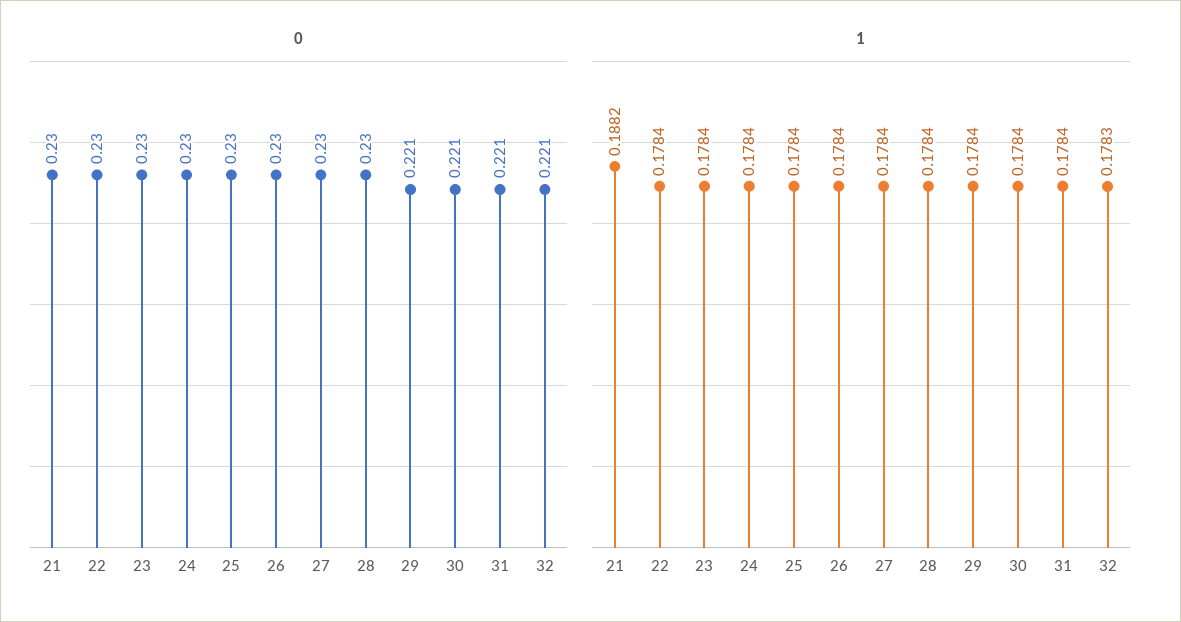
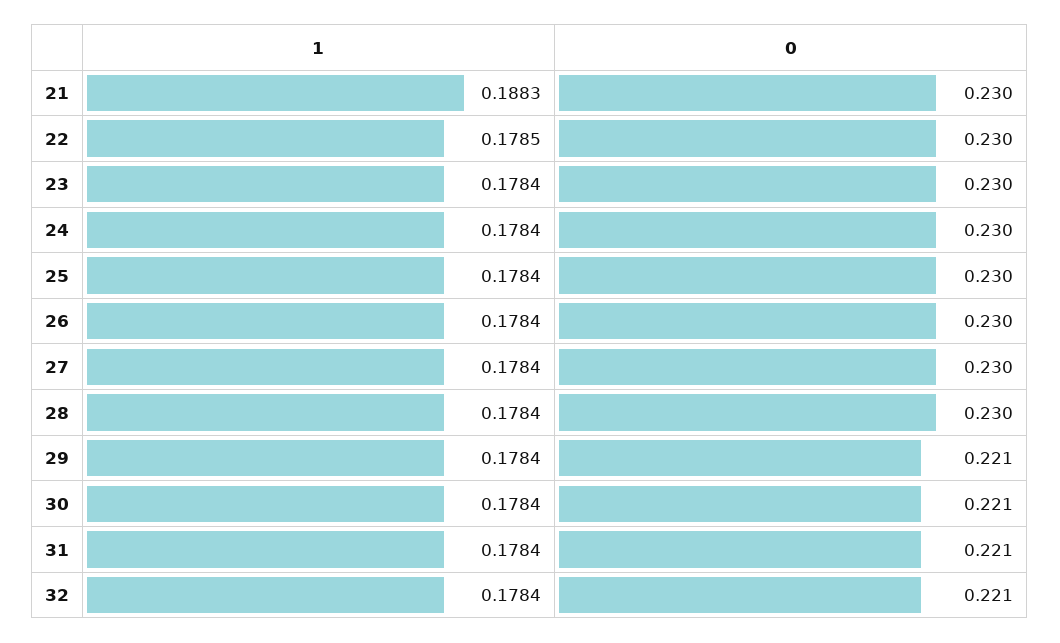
  {
    "0": {
      "21": 0.23,
      "22": 0.23,
      "23": 0.23,
      "24": 0.23,
      "25": 0.23,
      "26": 0.23,
      "27": 0.23,
      "28": 0.23,
      "29": 0.221,
      "30": 0.221,
      "31": 0.221,
      "32": 0.221
    },
    "1": {
-     "21": 0.1882,
+     "21": 0.1883,
-     "22": 0.1784,
+     "22": 0.1785,
      "23": 0.1784,
      "24": 0.1784,
      "25": 0.1784,
      "26": 0.1784,
      "27": 0.1784,
      "28": 0.1784,
      "29": 0.1784,
      "30": 0.1784,
      "31": 0.1784,
-     "32": 0.1783
+     "32": 0.1784
    }
  }

